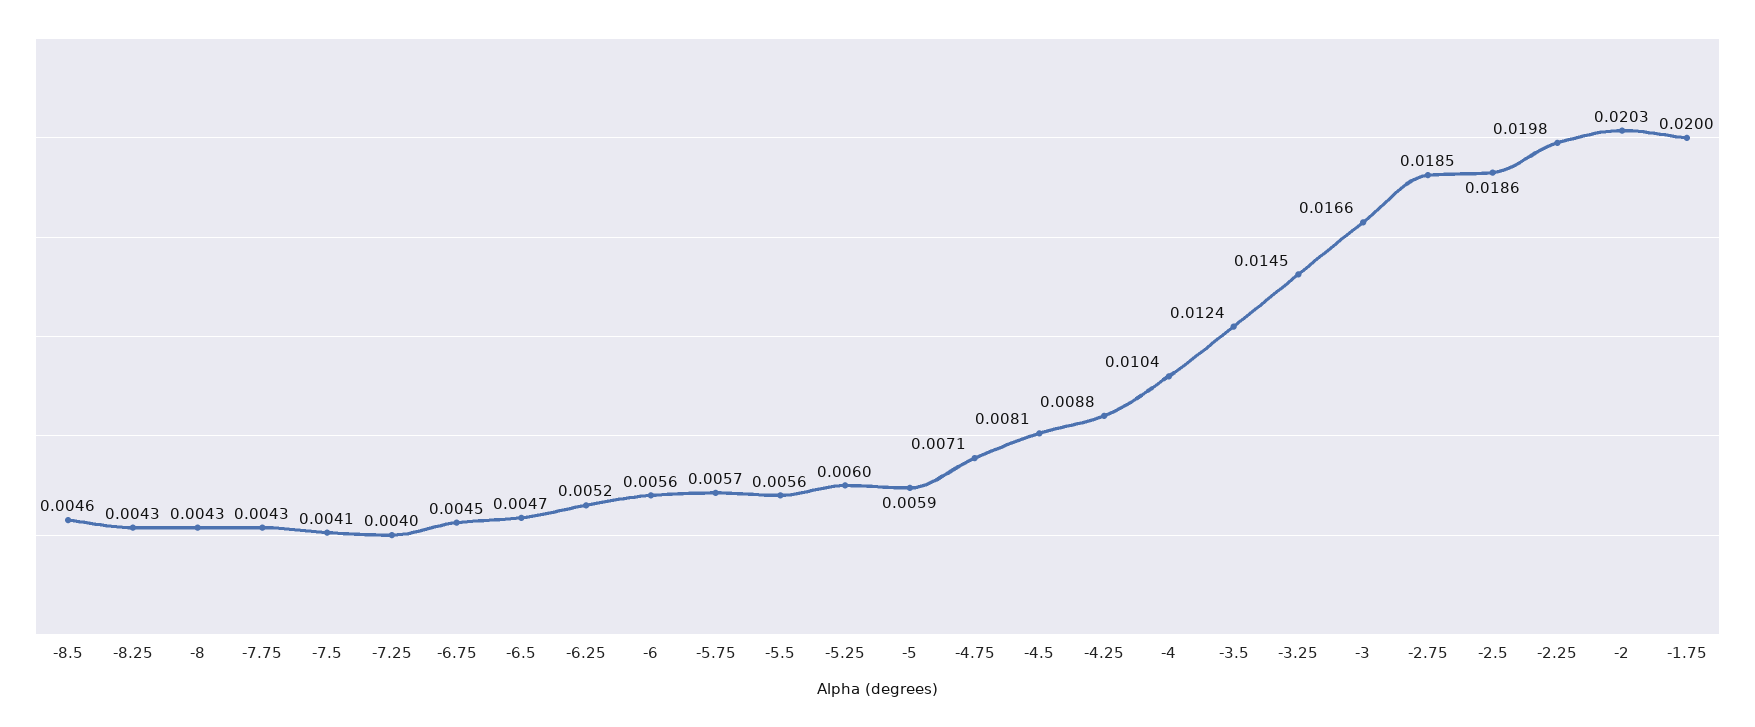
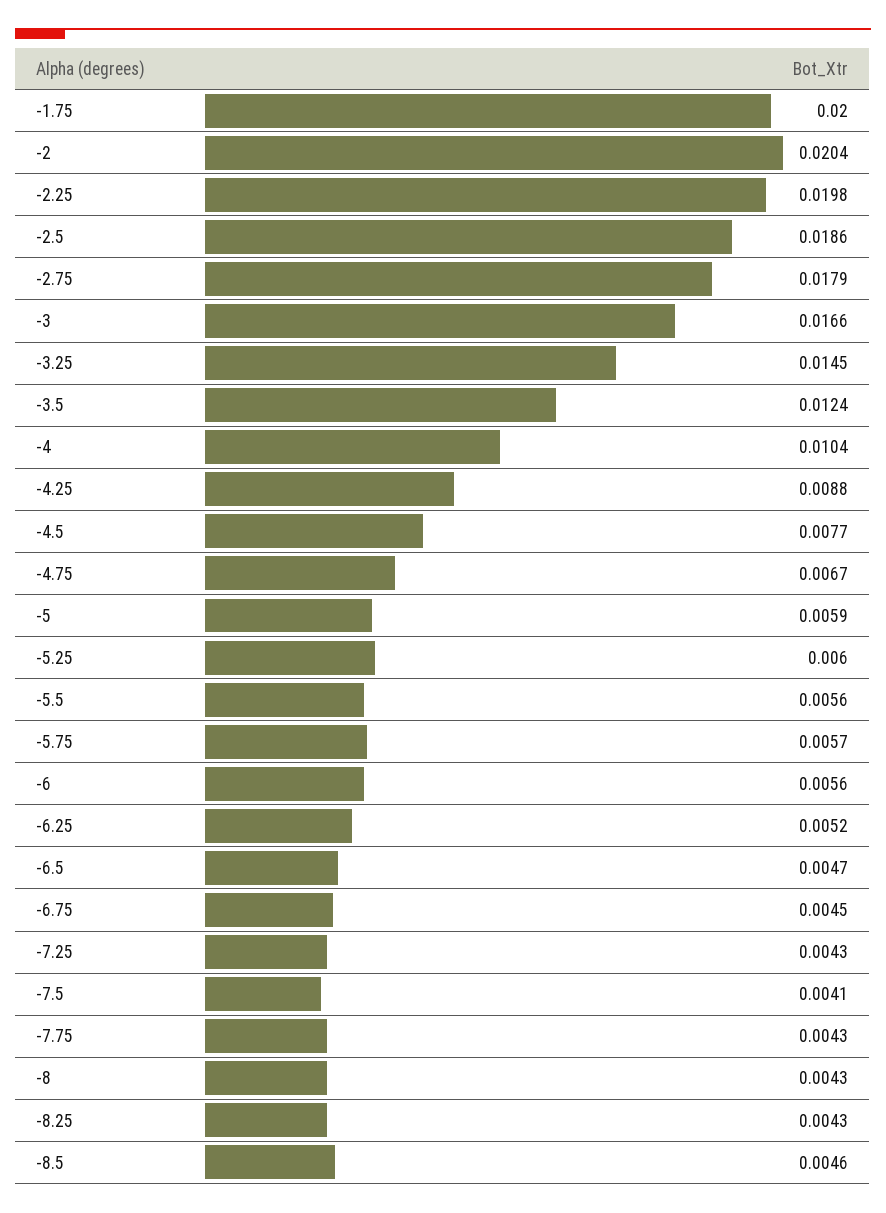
  {
    "-8.5": 0.0046,
    "-8.25": 0.0043,
    "-8": 0.0043,
    "-7.75": 0.0043,
    "-7.5": 0.0041,
-   "-7.25": 0.004,
+   "-7.25": 0.0043,
    "-6.75": 0.0045,
    "-6.5": 0.0047,
    "-6.25": 0.0052,
    "-6": 0.0056,
    "-5.75": 0.0057,
    "-5.5": 0.0056,
    "-5.25": 0.006,
    "-5": 0.0059,
-   "-4.75": 0.0071,
+   "-4.75": 0.0067,
-   "-4.5": 0.0081,
+   "-4.5": 0.0077,
    "-4.25": 0.0088,
    "-4": 0.0104,
    "-3.5": 0.0124,
    "-3.25": 0.0145,
    "-3": 0.0166,
-   "-2.75": 0.0185,
+   "-2.75": 0.0179,
    "-2.5": 0.0186,
    "-2.25": 0.0198,
-   "-2": 0.0203,
+   "-2": 0.0204,
    "-1.75": 0.02
  }

